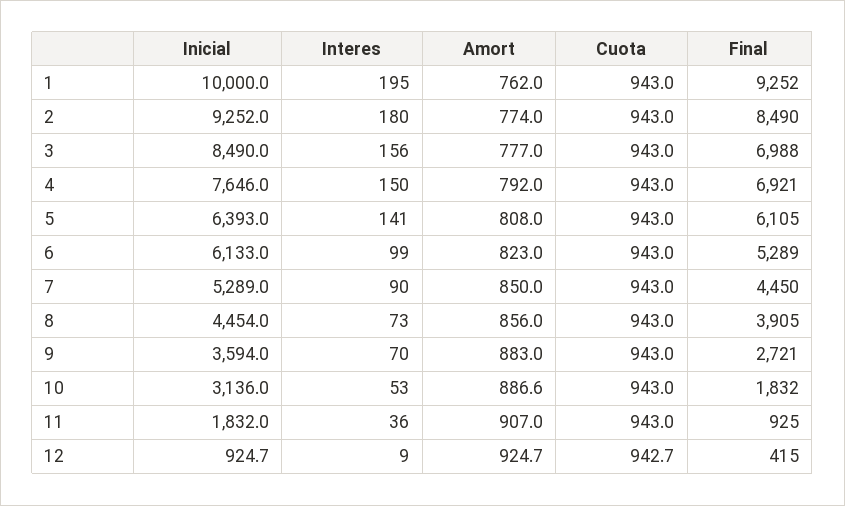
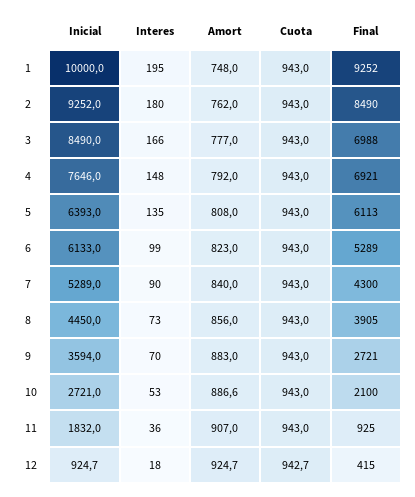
  {
    "Inicial": {
      "1": 10000,
      "2": 9252,
      "3": 8490,
      "4": 7646,
      "5": 6393,
      "6": 6133,
      "7": 5289,
-     "8": 4454,
+     "8": 4450,
      "9": 3594,
-     "10": 3136,
+     "10": 2721,
      "11": 1832,
      "12": 924.7
    },
    "Interes": {
      "1": 195,
      "2": 180,
-     "3": 156,
+     "3": 166,
-     "4": 150,
+     "4": 148,
-     "5": 141,
+     "5": 135,
      "6": 99,
      "7": 90,
      "8": 73,
      "9": 70,
      "10": 53,
      "11": 36,
-     "12": 9
+     "12": 18
    },
    "Amort": {
-     "1": 762,
+     "1": 748,
-     "2": 774,
+     "2": 762,
      "3": 777,
      "4": 792,
      "5": 808,
      "6": 823,
-     "7": 850,
+     "7": 840,
      "8": 856,
      "9": 883,
      "10": 886.6,
      "11": 907,
      "12": 924.7
    },
    "Cuota": {
      "1": 943,
      "2": 943,
      "3": 943,
      "4": 943,
      "5": 943,
      "6": 943,
      "7": 943,
      "8": 943,
      "9": 943,
      "10": 943,
      "11": 943,
      "12": 942.7
    },
    "Final": {
      "1": 9252,
      "2": 8490,
      "3": 6988,
      "4": 6921,
-     "5": 6105,
+     "5": 6113,
      "6": 5289,
-     "7": 4450,
+     "7": 4300,
      "8": 3905,
      "9": 2721,
-     "10": 1832,
+     "10": 2100,
      "11": 925,
      "12": 415
    }
  }

